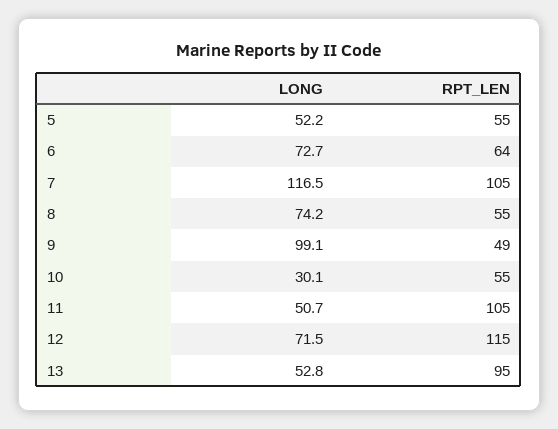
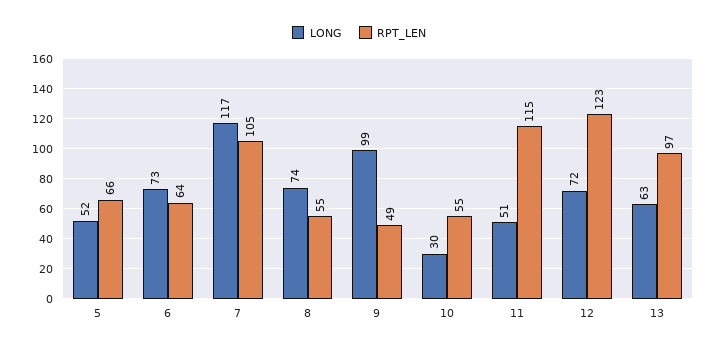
  {
    "LONG": {
      "5": 52.2,
      "6": 72.7,
      "7": 116.5,
      "8": 74.2,
      "9": 99.1,
      "10": 30.1,
      "11": 50.7,
      "12": 71.5,
-     "13": 52.8
+     "13": 63
    },
    "RPT_LEN": {
-     "5": 55,
+     "5": 66,
      "6": 64,
      "7": 105,
      "8": 55,
      "9": 49,
      "10": 55,
-     "11": 105,
+     "11": 115,
-     "12": 115,
+     "12": 123,
-     "13": 95
+     "13": 97
    }
  }

